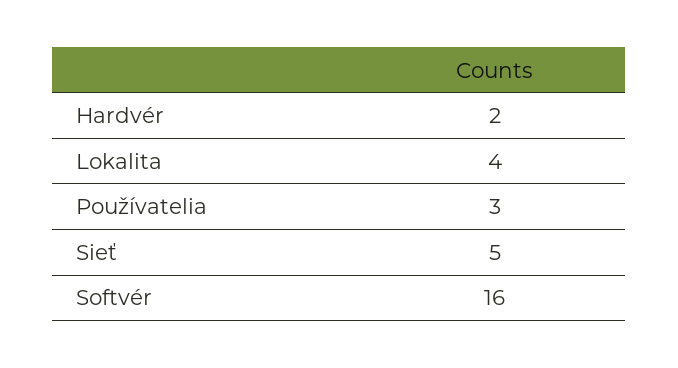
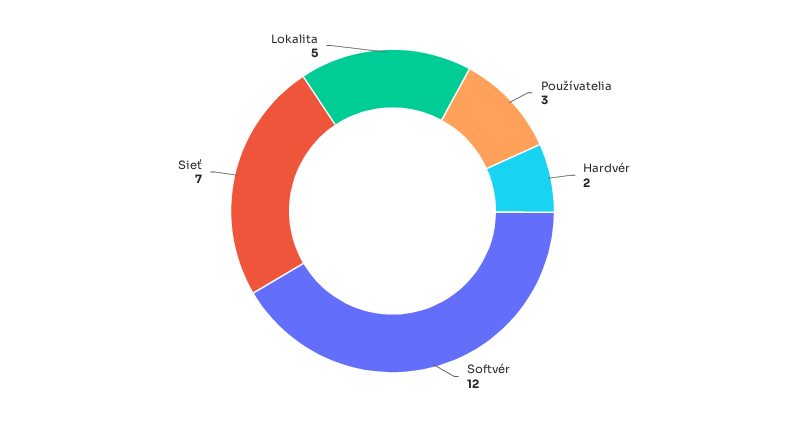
  {
    "Hardvér": 2,
-   "Lokalita": 4,
+   "Lokalita": 5,
    "Používatelia": 3,
-   "Sieť": 5,
+   "Sieť": 7,
-   "Softvér": 16
+   "Softvér": 12
  }

